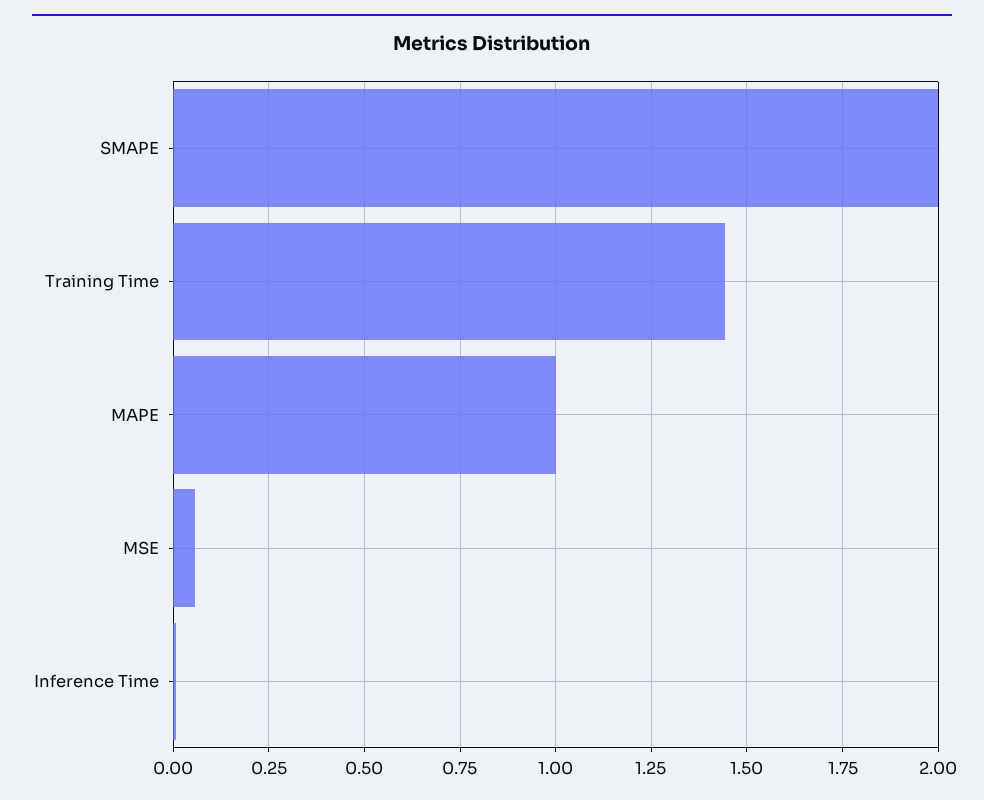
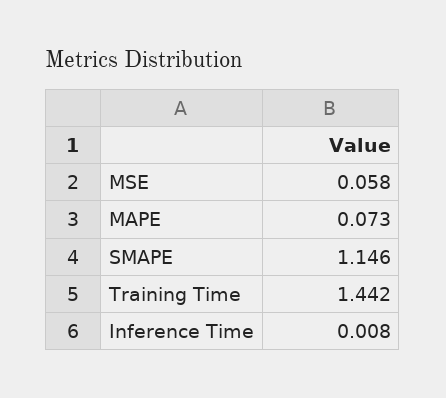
  {
-   "SMAPE": 2,
+   "SMAPE": 1.146,
    "Training Time": 1.442,
-   "MAPE": 1,
+   "MAPE": 0.073,
    "MSE": 0.058,
    "Inference Time": 0.008
  }

